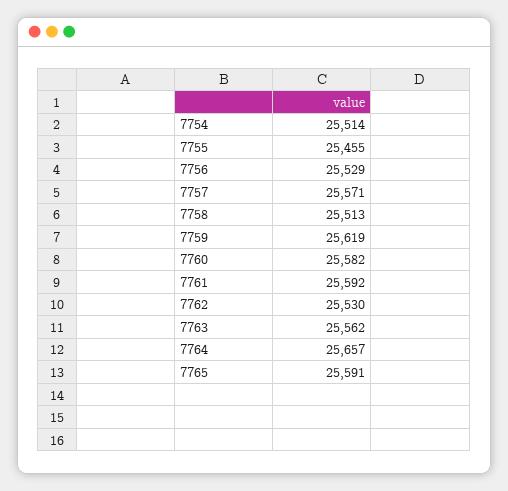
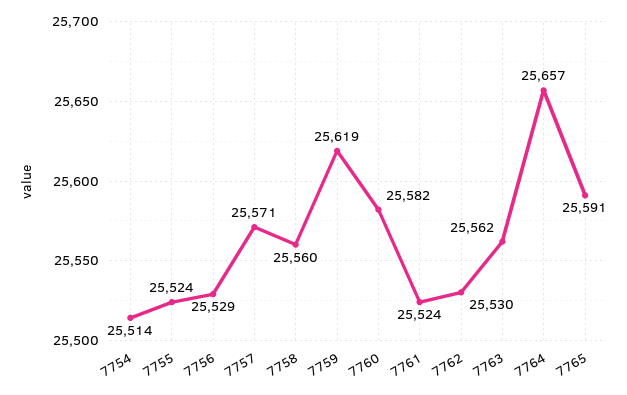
  {
    "7754": 25514,
-   "7755": 25455,
+   "7755": 25524,
    "7756": 25529,
    "7757": 25571,
-   "7758": 25513,
+   "7758": 25560,
    "7759": 25619,
    "7760": 25582,
-   "7761": 25592,
+   "7761": 25524,
    "7762": 25530,
    "7763": 25562,
    "7764": 25657,
    "7765": 25591
  }

